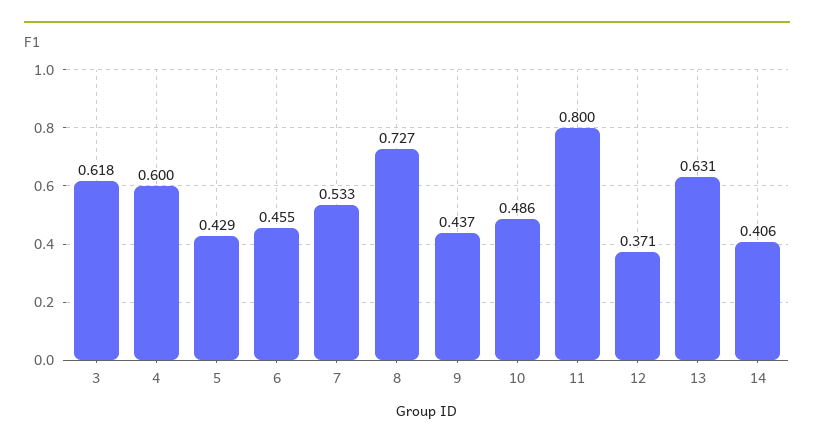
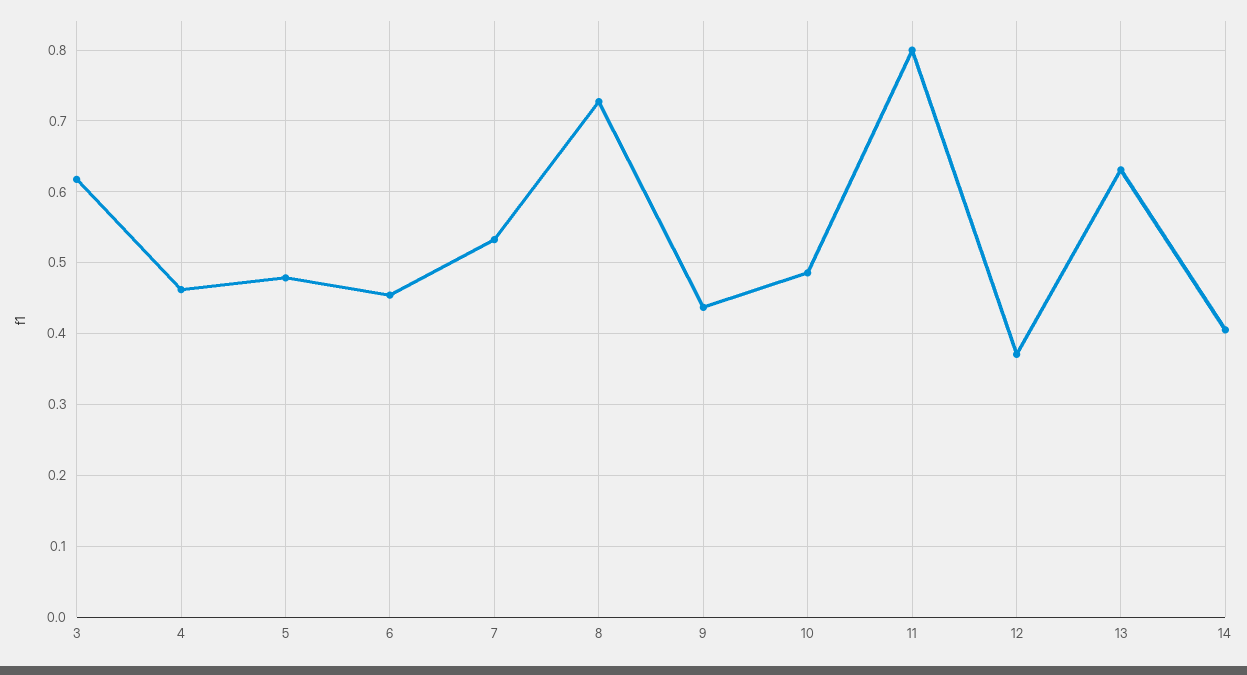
  {
    "3": 0.618,
-   "4": 0.6,
+   "4": 0.46,
-   "5": 0.429,
+   "5": 0.48,
    "6": 0.455,
    "7": 0.533,
    "8": 0.727,
    "9": 0.437,
    "10": 0.486,
    "11": 0.8,
    "12": 0.371,
    "13": 0.631,
    "14": 0.406
  }

